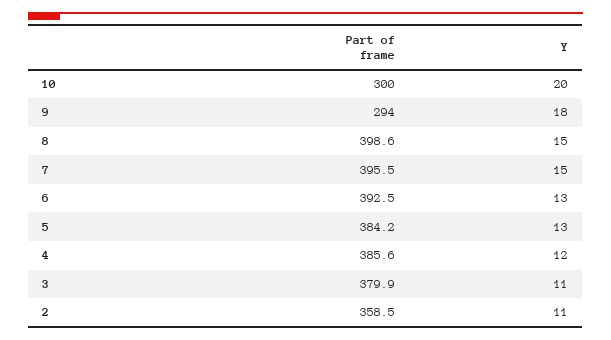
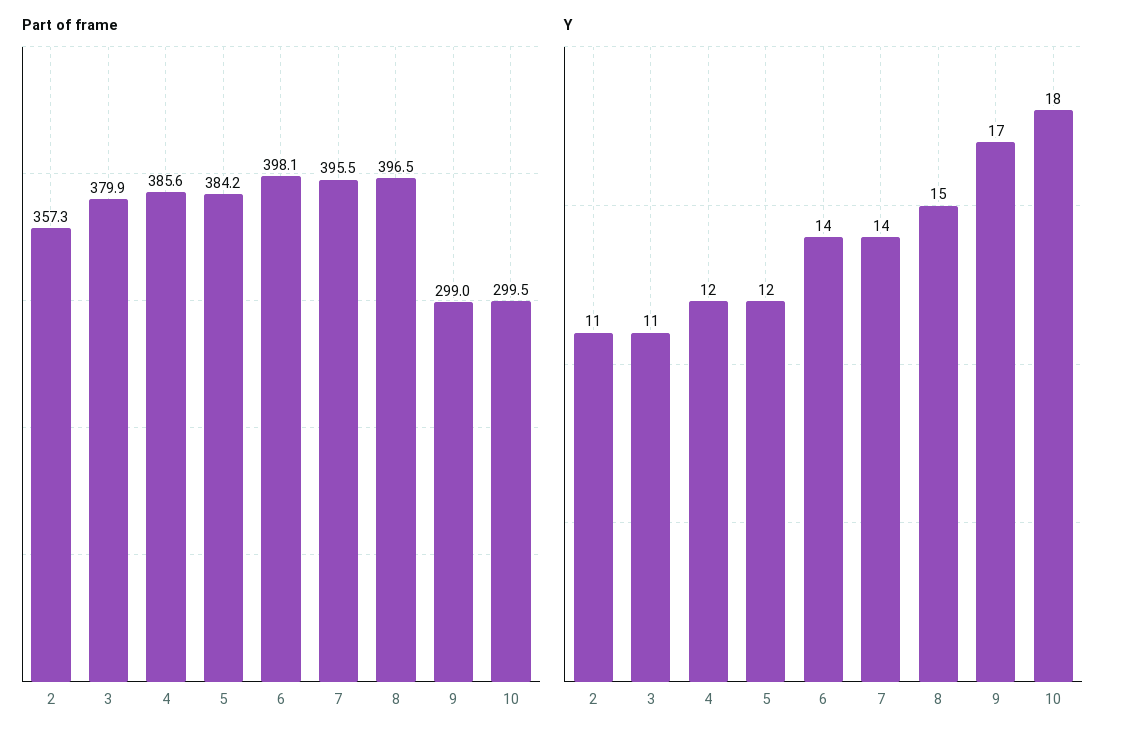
  {
    "Part of frame": {
-     "10": 300,
+     "10": 299.5,
-     "9": 294,
+     "9": 299,
-     "8": 398.6,
+     "8": 396.5,
      "7": 395.5,
-     "6": 392.5,
+     "6": 398.1,
      "5": 384.2,
      "4": 385.6,
      "3": 379.9,
-     "2": 358.5
+     "2": 357.3
    },
    "Y": {
-     "10": 20,
+     "10": 18,
-     "9": 18,
+     "9": 17,
      "8": 15,
-     "7": 15,
+     "7": 14,
-     "6": 13,
+     "6": 14,
-     "5": 13,
+     "5": 12,
      "4": 12,
      "3": 11,
      "2": 11
    }
  }

